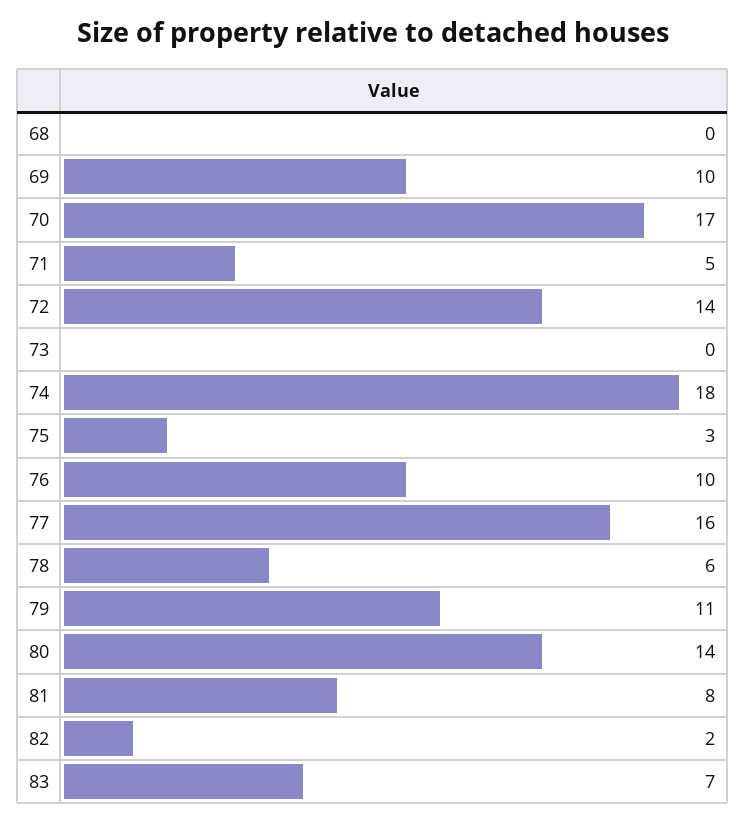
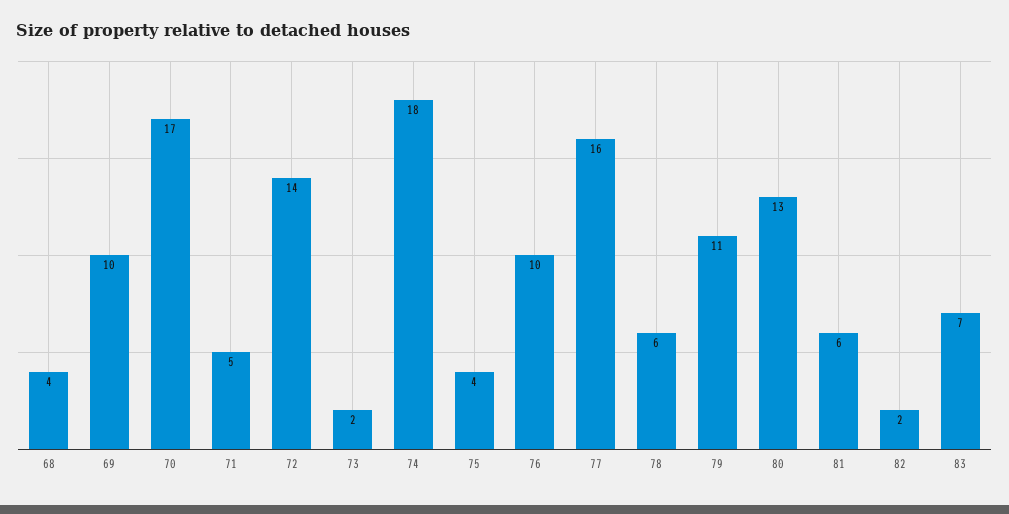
  {
-   "68": 0,
+   "68": 4,
    "69": 10,
    "70": 17,
    "71": 5,
    "72": 14,
-   "73": 0,
+   "73": 2,
    "74": 18,
-   "75": 3,
+   "75": 4,
    "76": 10,
    "77": 16,
    "78": 6,
    "79": 11,
-   "80": 14,
+   "80": 13,
-   "81": 8,
+   "81": 6,
    "82": 2,
    "83": 7
  }

